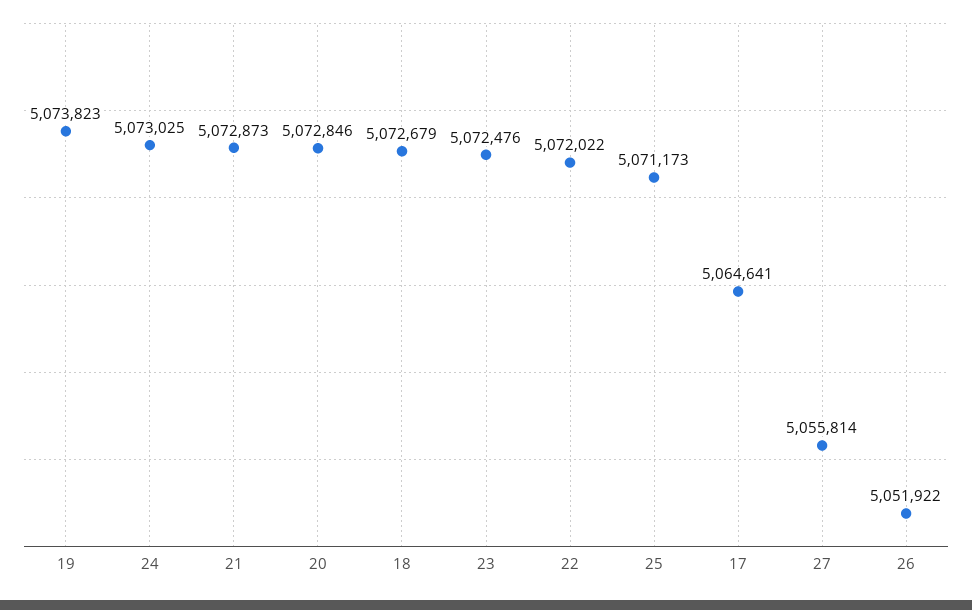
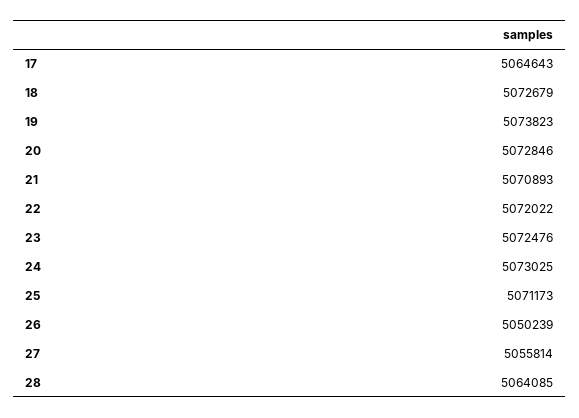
  {
    "19": 5073823,
    "24": 5073025,
-   "21": 5072873,
+   "21": 5070893,
    "20": 5072846,
    "18": 5072679,
    "23": 5072476,
    "22": 5072022,
    "25": 5071173,
-   "17": 5064641,
+   "17": 5064643,
    "27": 5055814,
-   "26": 5051922
+   "26": 5050239,
+   "28": 5064085
  }

